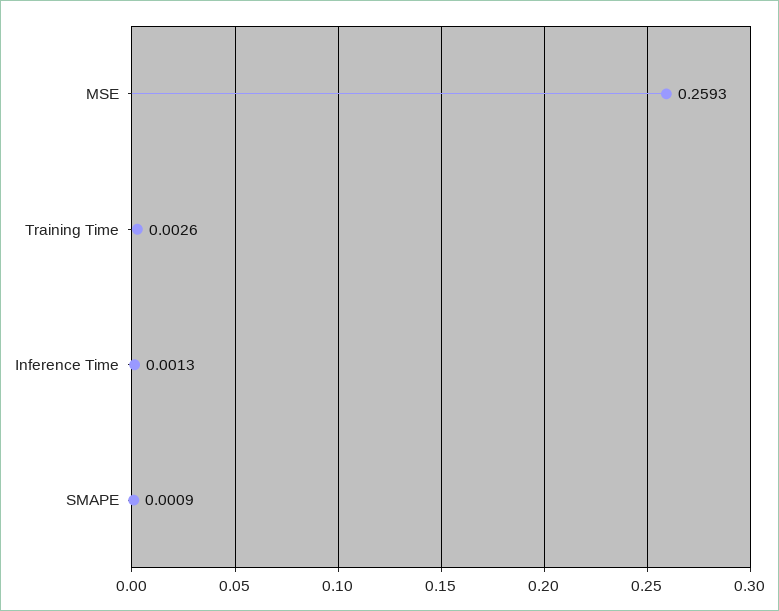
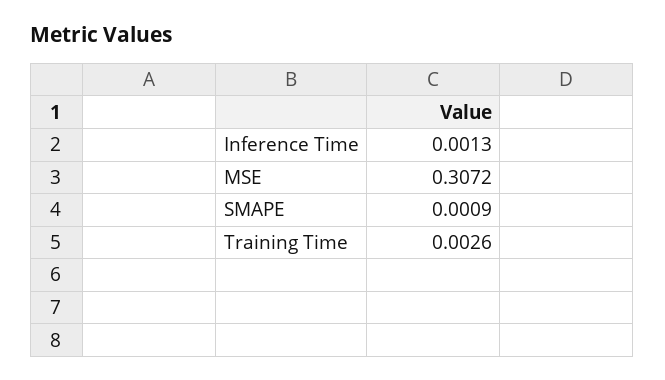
  {
-   "MSE": 0.2593,
+   "MSE": 0.3072,
    "Training Time": 0.0026,
    "Inference Time": 0.0013,
    "SMAPE": 0.0009
  }

